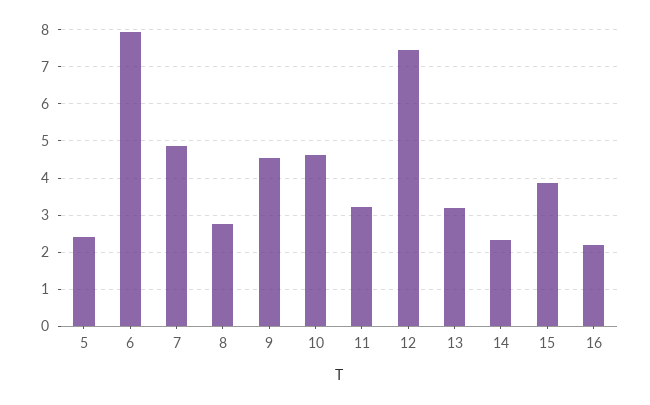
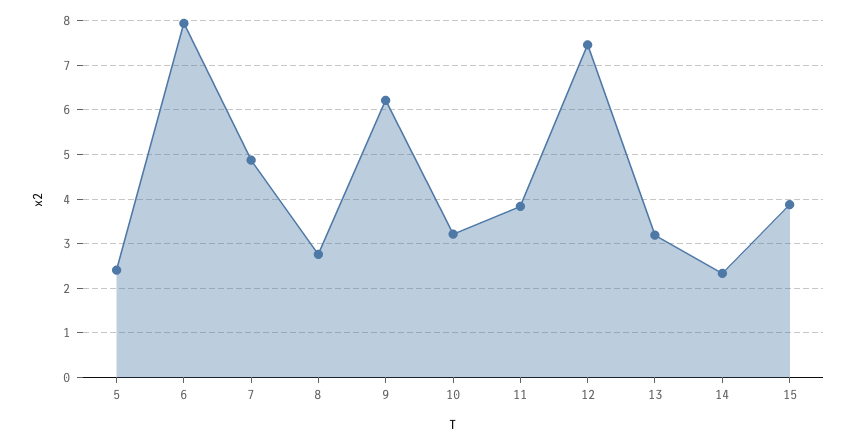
  {
    "5": 2.4,
    "6": 8,
    "7": 4.8,
    "8": 2.8,
-   "9": 4.6,
+   "9": 6.2,
-   "10": 4.6,
+   "10": 3.2,
-   "11": 3.2,
+   "11": 3.8,
    "12": 7.4,
    "13": 3.2,
    "14": 2.4,
-   "15": 3.8,
+   "15": 3.8
-   "16": 2.2
  }

